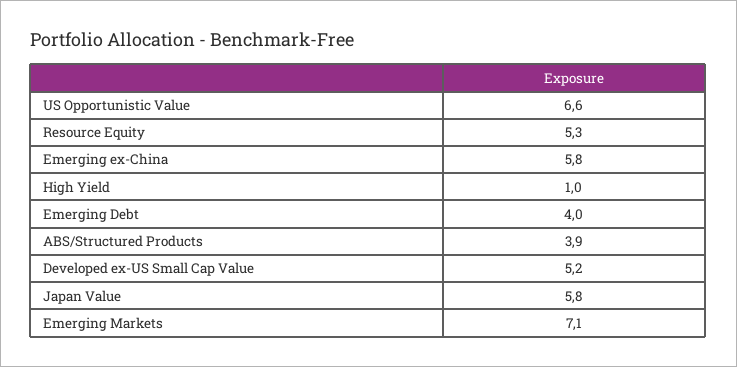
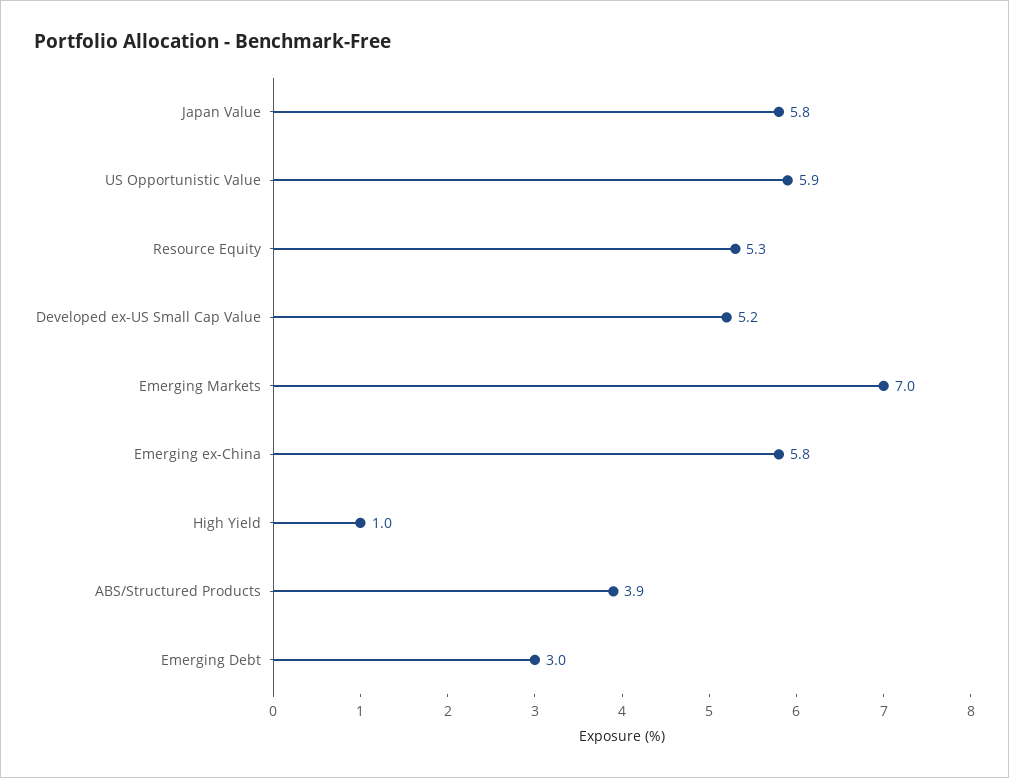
  {
-   "US Opportunistic Value": 6.6,
+   "US Opportunistic Value": 5.9,
    "Resource Equity": 5.3,
    "Emerging ex-China": 5.8,
    "High Yield": 1,
-   "Emerging Debt": 4,
+   "Emerging Debt": 3,
    "ABS/Structured Products": 3.9,
    "Developed ex-US Small Cap Value": 5.2,
    "Japan Value": 5.8,
-   "Emerging Markets": 7.1
+   "Emerging Markets": 7
  }

